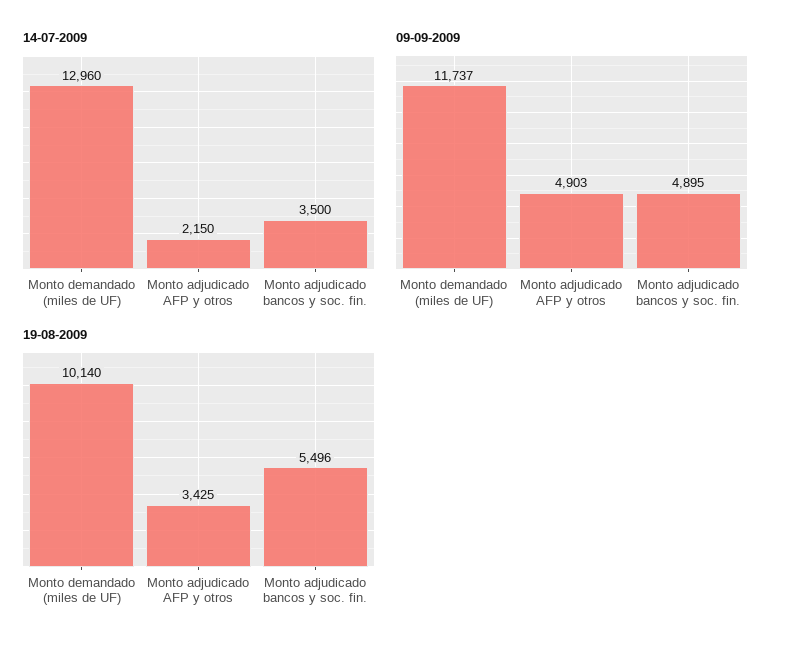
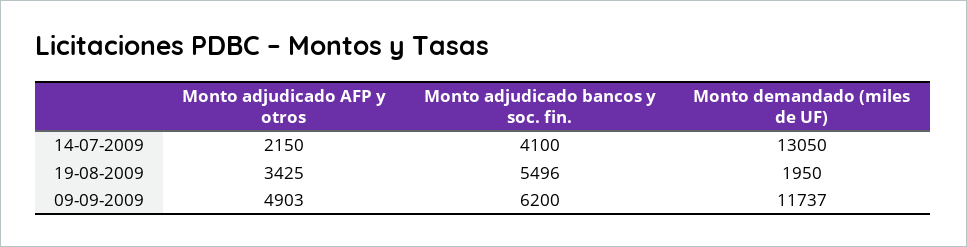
  {
    "14-07-2009": {
-     "Monto demandado (miles de UF)": 12960,
+     "Monto demandado (miles de UF)": 13050,
      "Monto adjudicado AFP y otros": 2150,
-     "Monto adjudicado bancos y soc. fin.": 3500
+     "Monto adjudicado bancos y soc. fin.": 4100
    },
    "09-09-2009": {
      "Monto demandado (miles de UF)": 11737,
      "Monto adjudicado AFP y otros": 4903,
-     "Monto adjudicado bancos y soc. fin.": 4895
+     "Monto adjudicado bancos y soc. fin.": 6200
    },
    "19-08-2009": {
-     "Monto demandado (miles de UF)": 10140,
+     "Monto demandado (miles de UF)": 1950,
      "Monto adjudicado AFP y otros": 3425,
      "Monto adjudicado bancos y soc. fin.": 5496
    }
  }

